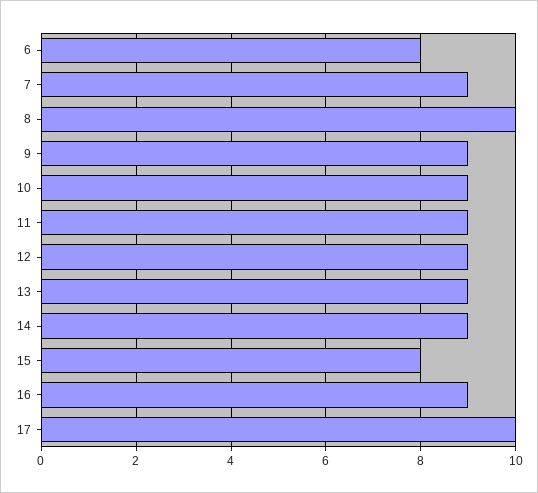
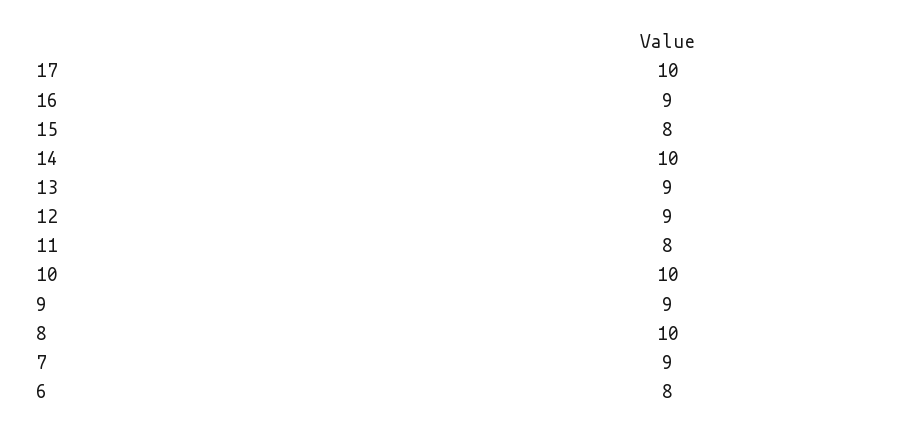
  {
    "6": 8,
    "7": 9,
    "8": 10,
    "9": 9,
-   "10": 9,
+   "10": 10,
-   "11": 9,
+   "11": 8,
    "12": 9,
    "13": 9,
-   "14": 9,
+   "14": 10,
    "15": 8,
    "16": 9,
    "17": 10
  }

